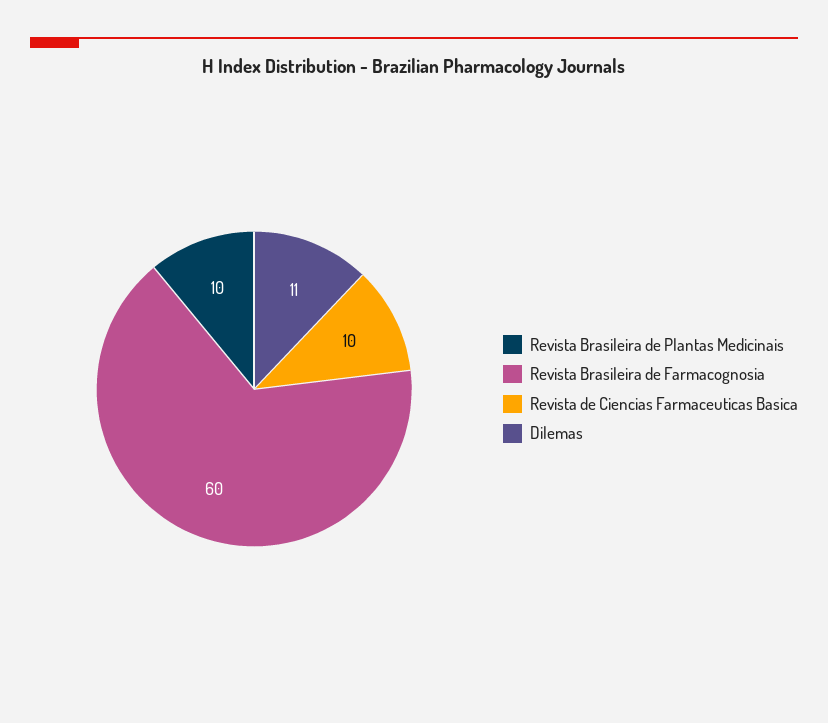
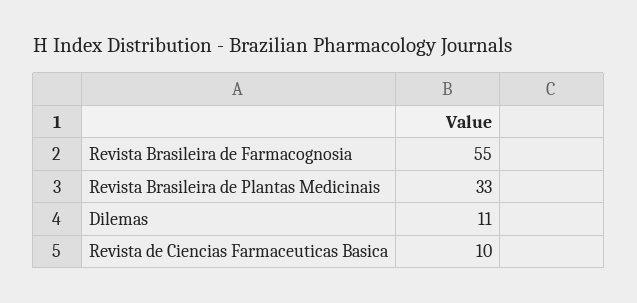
  {
-   "Revista Brasileira de Plantas Medicinais": 10,
+   "Revista Brasileira de Plantas Medicinais": 33,
-   "Revista Brasileira de Farmacognosia": 60,
+   "Revista Brasileira de Farmacognosia": 55,
    "Revista de Ciencias Farmaceuticas Basica": 10,
    "Dilemas": 11
  }

